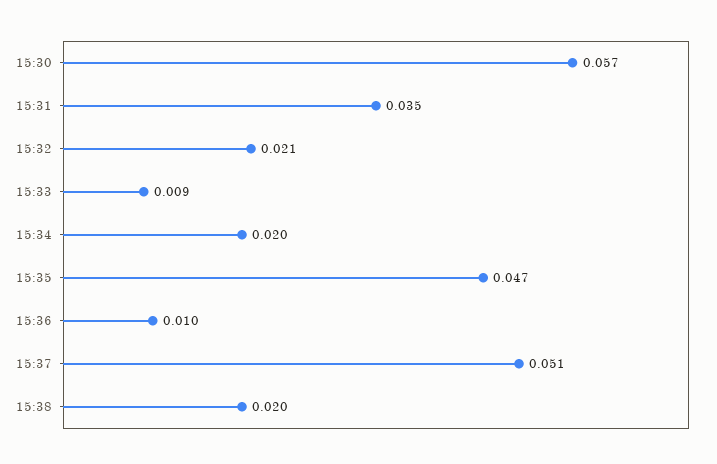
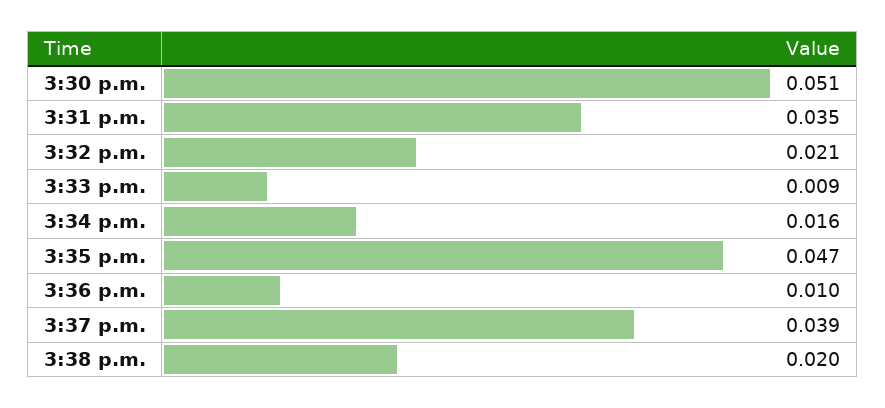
  {
-   "15:30": 0.057,
+   "15:30": 0.051,
    "15:31": 0.035,
    "15:32": 0.021,
    "15:33": 0.009,
-   "15:34": 0.02,
+   "15:34": 0.016,
    "15:35": 0.047,
    "15:36": 0.01,
-   "15:37": 0.051,
+   "15:37": 0.039,
    "15:38": 0.02
  }

